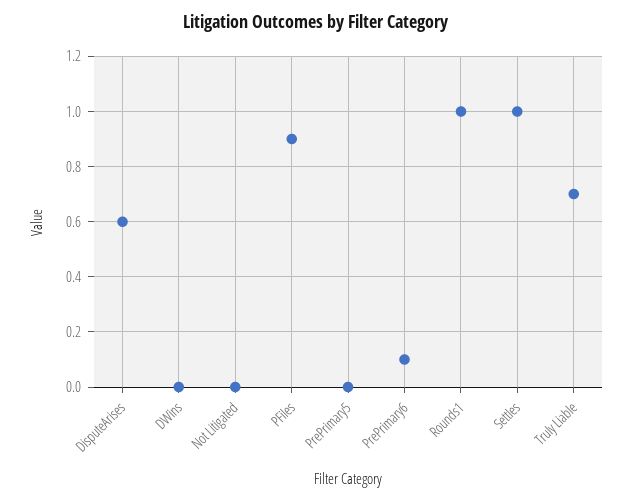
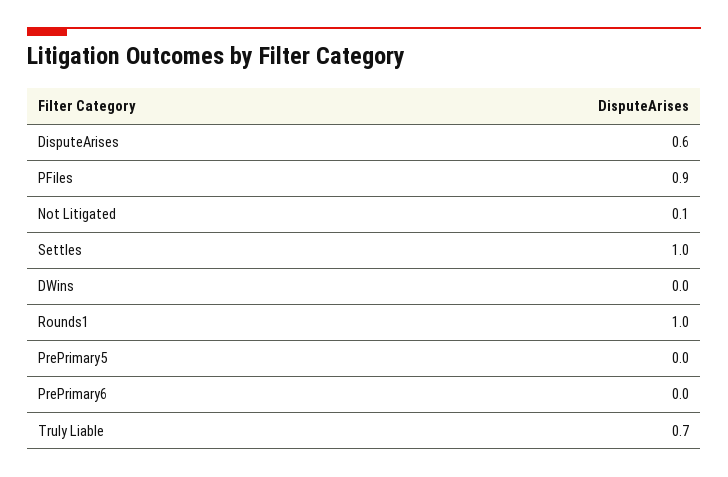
  {
    "DisputeArises": 0.6,
    "DWins": 0,
-   "Not Litigated": 0,
+   "Not Litigated": 0.1,
    "PFiles": 0.9,
    "PrePrimary5": 0,
-   "PrePrimary6": 0.1,
+   "PrePrimary6": 0,
    "Rounds1": 1,
    "Settles": 1,
    "Truly Liable": 0.7
  }

